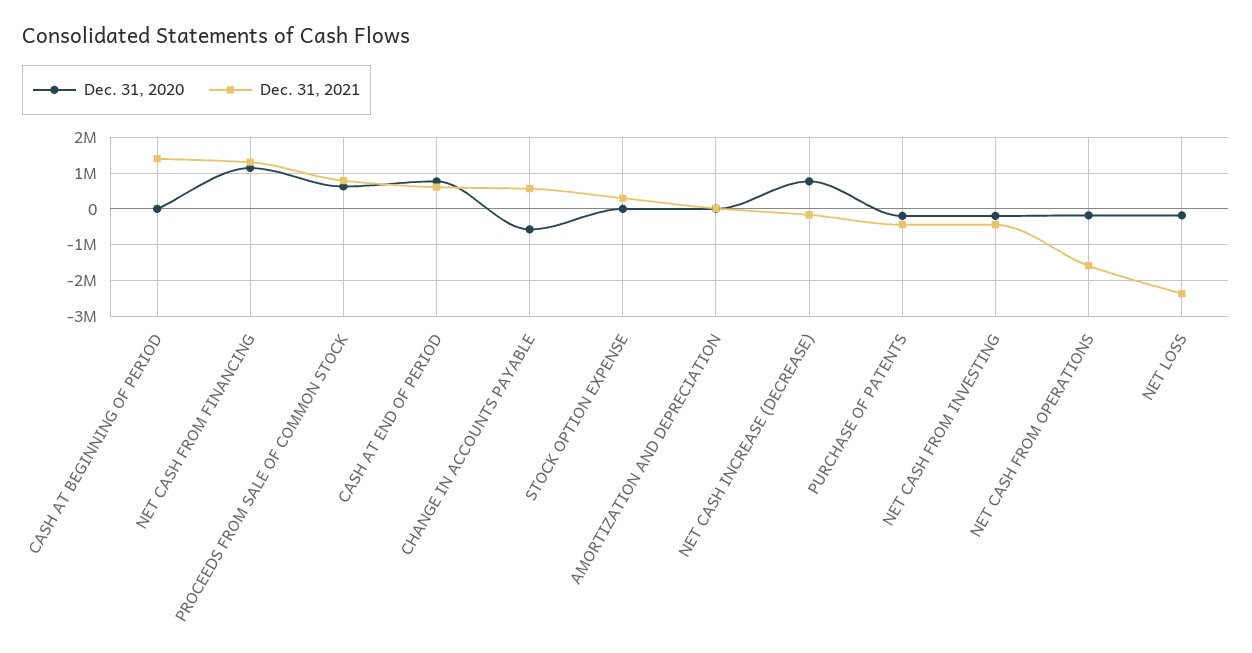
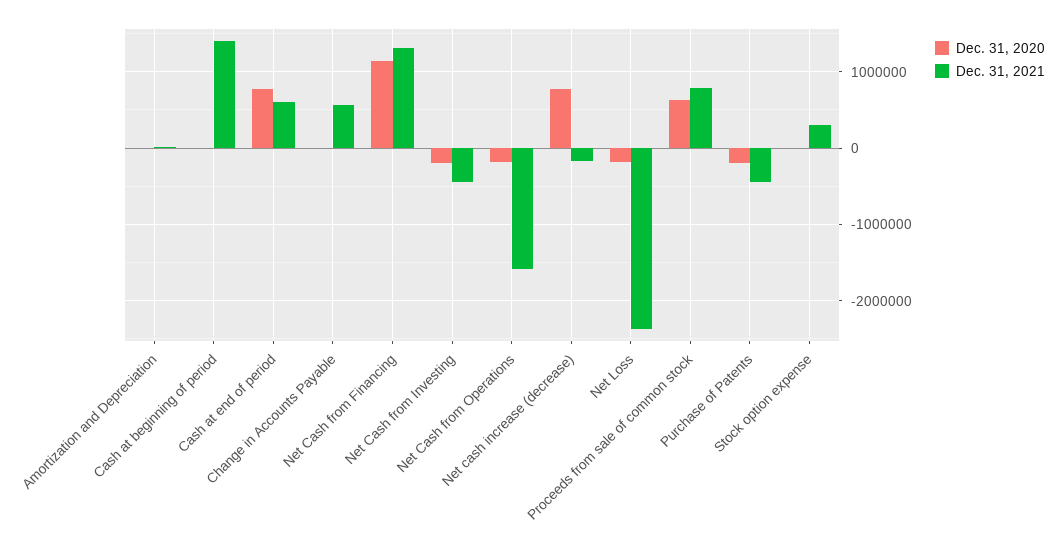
  {
    "Dec. 31, 2020": {
      "CASH AT BEGINNING OF PERIOD": 0,
      "NET CASH FROM FINANCING": 1100000,
      "PROCEEDS FROM SALE OF COMMON STOCK": 600000,
      "CASH AT END OF PERIOD": 800000,
-     "CHANGE IN ACCOUNTS PAYABLE": -600000,
+     "CHANGE IN ACCOUNTS PAYABLE": 0,
      "STOCK OPTION EXPENSE": 0,
      "AMORTIZATION AND DEPRECIATION": 0,
      "NET CASH INCREASE (DECREASE)": 800000,
      "PURCHASE OF PATENTS": -200000,
      "NET CASH FROM INVESTING": -200000,
      "NET CASH FROM OPERATIONS": -200000,
      "NET LOSS": -200000
    },
    "Dec. 31, 2021": {
      "CASH AT BEGINNING OF PERIOD": 1400000,
      "NET CASH FROM FINANCING": 1300000,
      "PROCEEDS FROM SALE OF COMMON STOCK": 800000,
      "CASH AT END OF PERIOD": 600000,
      "CHANGE IN ACCOUNTS PAYABLE": 600000,
      "STOCK OPTION EXPENSE": 300000,
      "AMORTIZATION AND DEPRECIATION": 0,
      "NET CASH INCREASE (DECREASE)": -200000,
      "PURCHASE OF PATENTS": -400000,
      "NET CASH FROM INVESTING": -400000,
      "NET CASH FROM OPERATIONS": -1600000,
      "NET LOSS": -2400000
    }
  }

